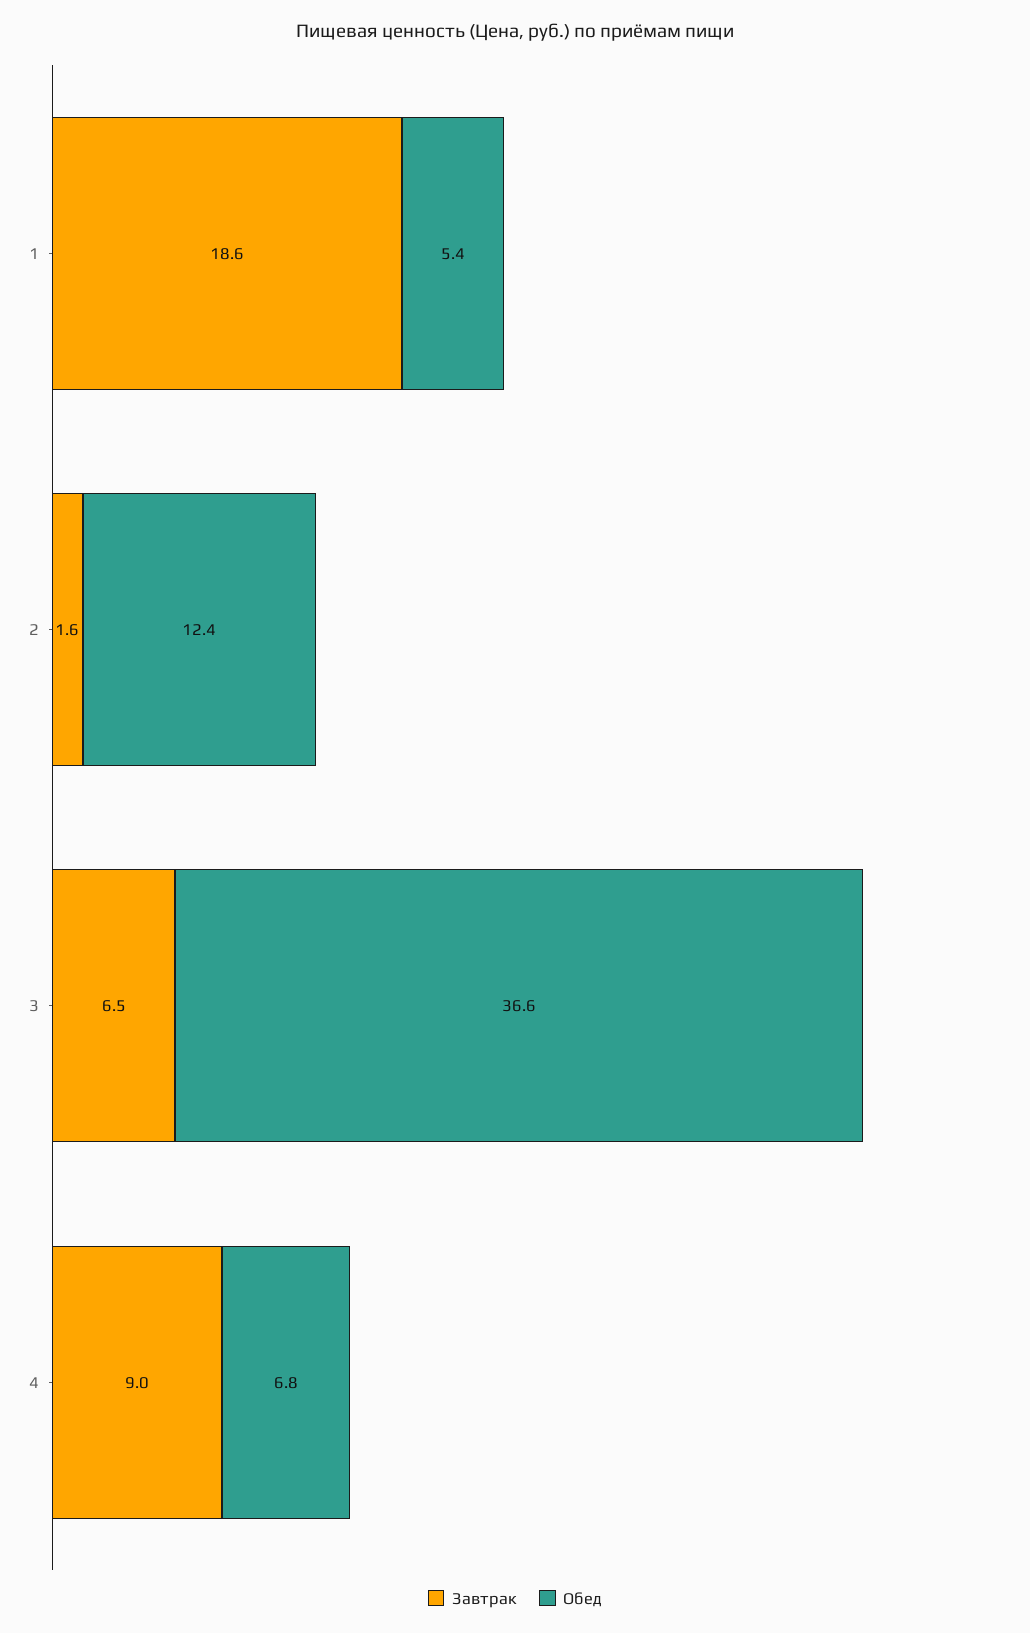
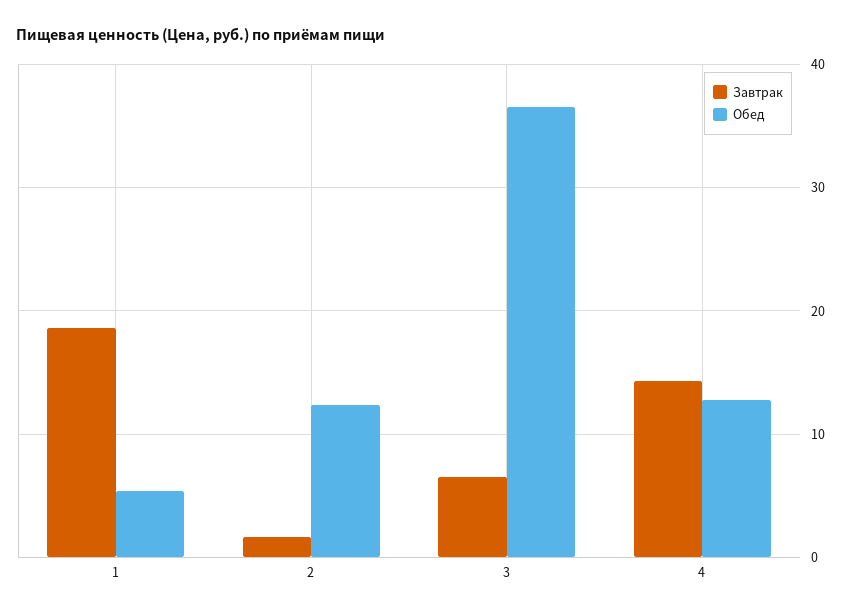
  {
    "Завтрак": {
      "1": 18.6,
      "2": 1.6,
      "3": 6.5,
-     "4": 9
+     "4": 14
    },
    "Обед": {
      "1": 5.4,
      "2": 12.4,
      "3": 36.6,
-     "4": 6.8
+     "4": 13
    }
  }

